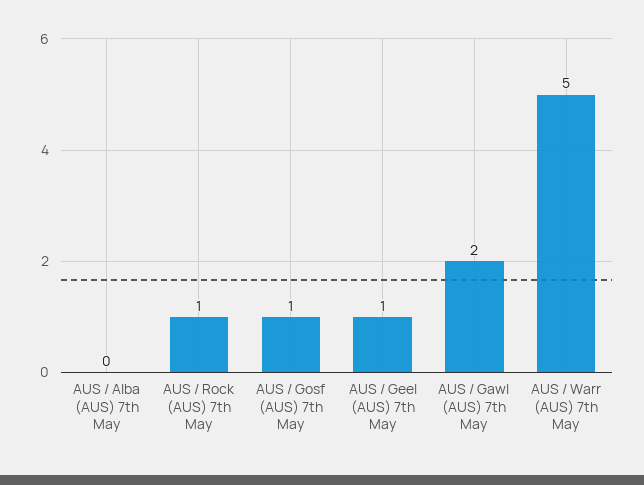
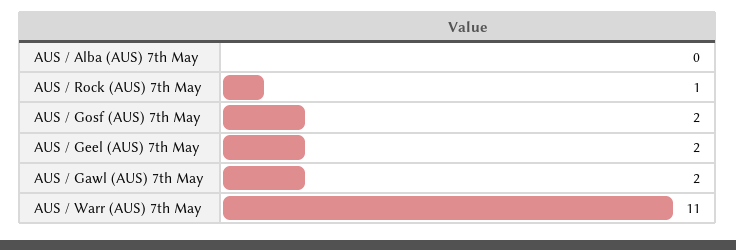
  {
    "AUS / Alba (AUS) 7th May": 0,
    "AUS / Rock (AUS) 7th May": 1,
-   "AUS / Gosf (AUS) 7th May": 1,
+   "AUS / Gosf (AUS) 7th May": 2,
-   "AUS / Geel (AUS) 7th May": 1,
+   "AUS / Geel (AUS) 7th May": 2,
    "AUS / Gawl (AUS) 7th May": 2,
-   "AUS / Warr (AUS) 7th May": 5
+   "AUS / Warr (AUS) 7th May": 11
  }

